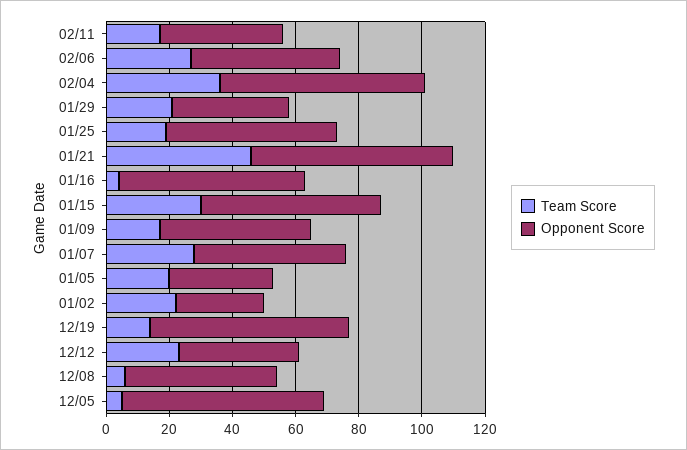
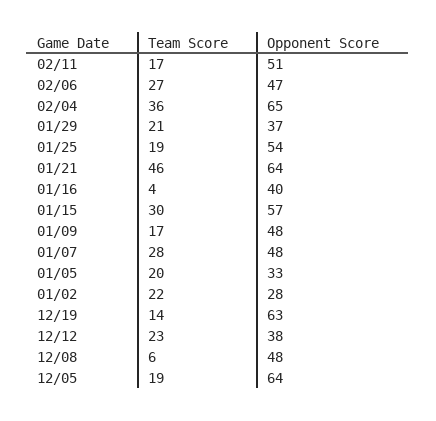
  {
    "Team Score": {
      "02/11": 17,
      "02/06": 27,
      "02/04": 36,
      "01/29": 21,
      "01/25": 19,
      "01/21": 46,
      "01/16": 4,
      "01/15": 30,
      "01/09": 17,
      "01/07": 28,
      "01/05": 20,
      "01/02": 22,
      "12/19": 14,
      "12/12": 23,
      "12/08": 6,
-     "12/05": 5
+     "12/05": 19
    },
    "Opponent Score": {
-     "02/11": 40,
+     "02/11": 51,
      "02/06": 47,
      "02/04": 65,
      "01/29": 37,
      "01/25": 54,
      "01/21": 64,
-     "01/16": 60,
+     "01/16": 40,
      "01/15": 57,
      "01/09": 48,
      "01/07": 48,
      "01/05": 33,
      "01/02": 28,
      "12/19": 63,
      "12/12": 38,
      "12/08": 48,
      "12/05": 64
    }
  }

